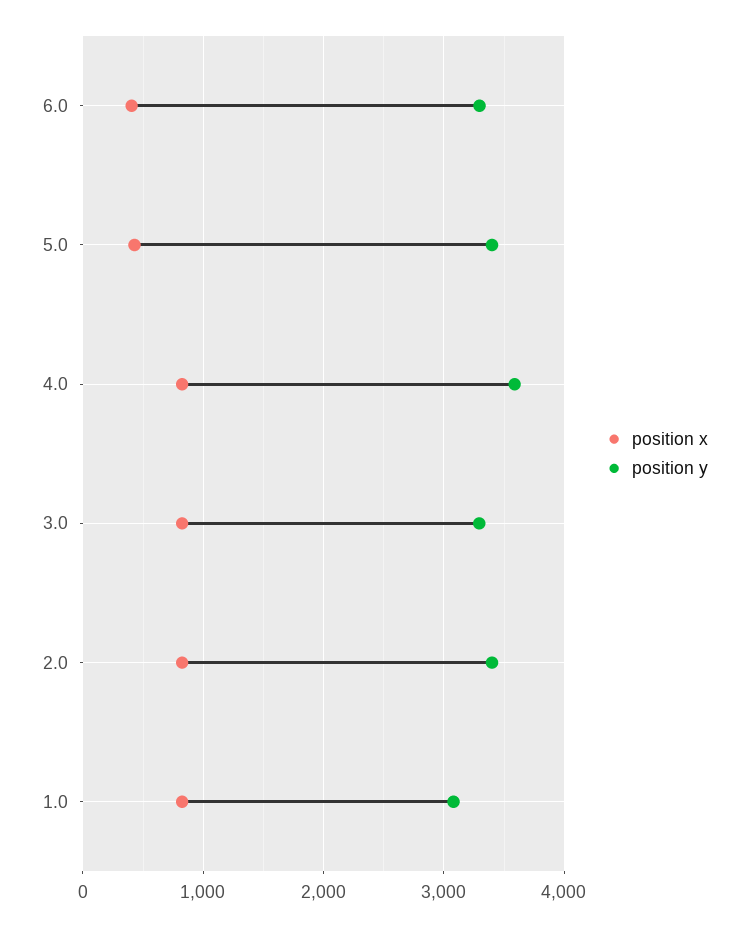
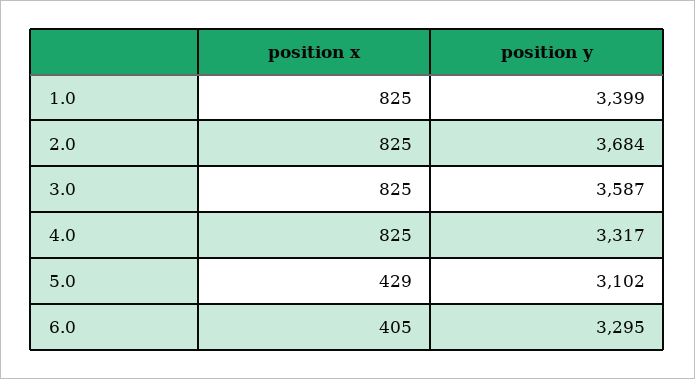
  {
    "position x": {
      "6.0": 405,
      "5.0": 429,
      "4.0": 825,
      "3.0": 825,
      "2.0": 825,
      "1.0": 825
    },
    "position y": {
      "6.0": 3295,
-     "5.0": 3400,
+     "5.0": 3102,
-     "4.0": 3600,
+     "4.0": 3317,
-     "3.0": 3300,
+     "3.0": 3587,
-     "2.0": 3400,
+     "2.0": 3684,
-     "1.0": 3100
+     "1.0": 3399
    }
  }

